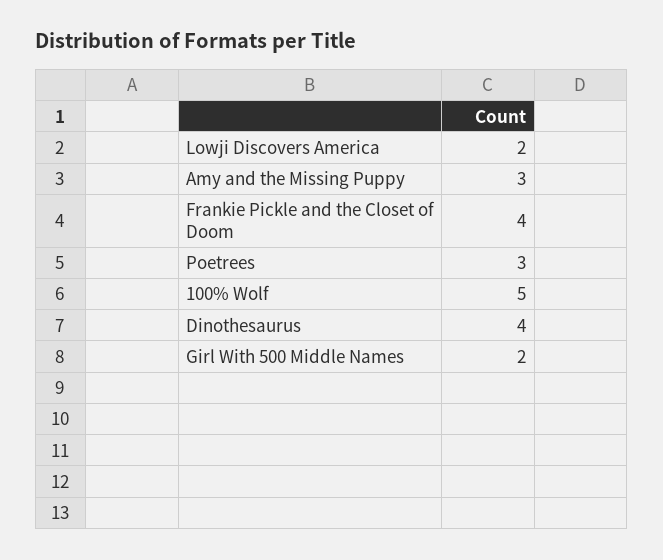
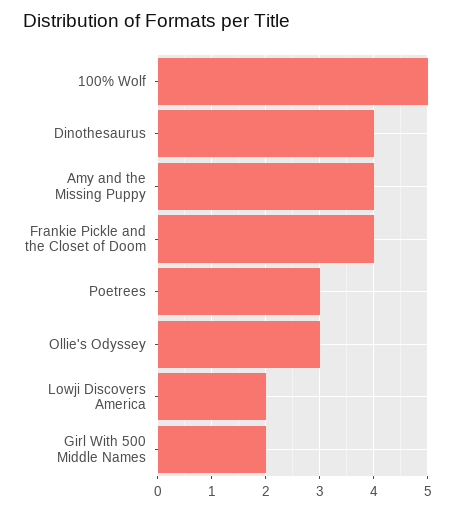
  {
    "Lowji Discovers America": 2,
-   "Amy and the Missing Puppy": 3,
+   "Amy and the Missing Puppy": 4,
    "Frankie Pickle and the Closet of Doom": 4,
    "Poetrees": 3,
    "100% Wolf": 5,
    "Dinothesaurus": 4,
-   "Girl With 500 Middle Names": 2
+   "Girl With 500 Middle Names": 2,
+   "Ollie's Odyssey": 3
  }

